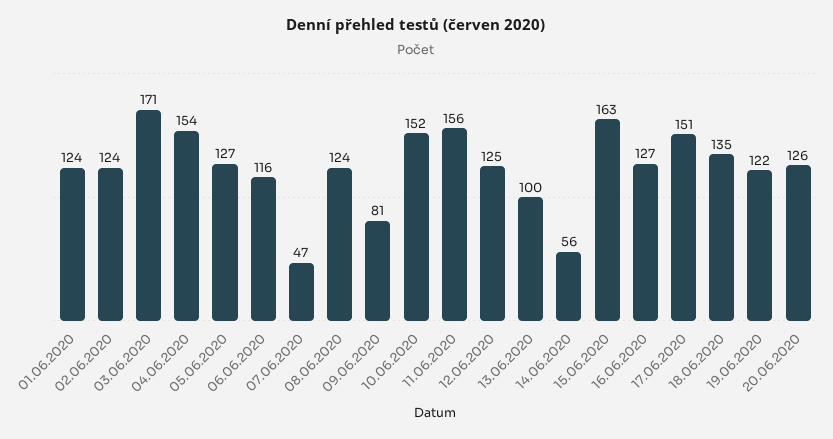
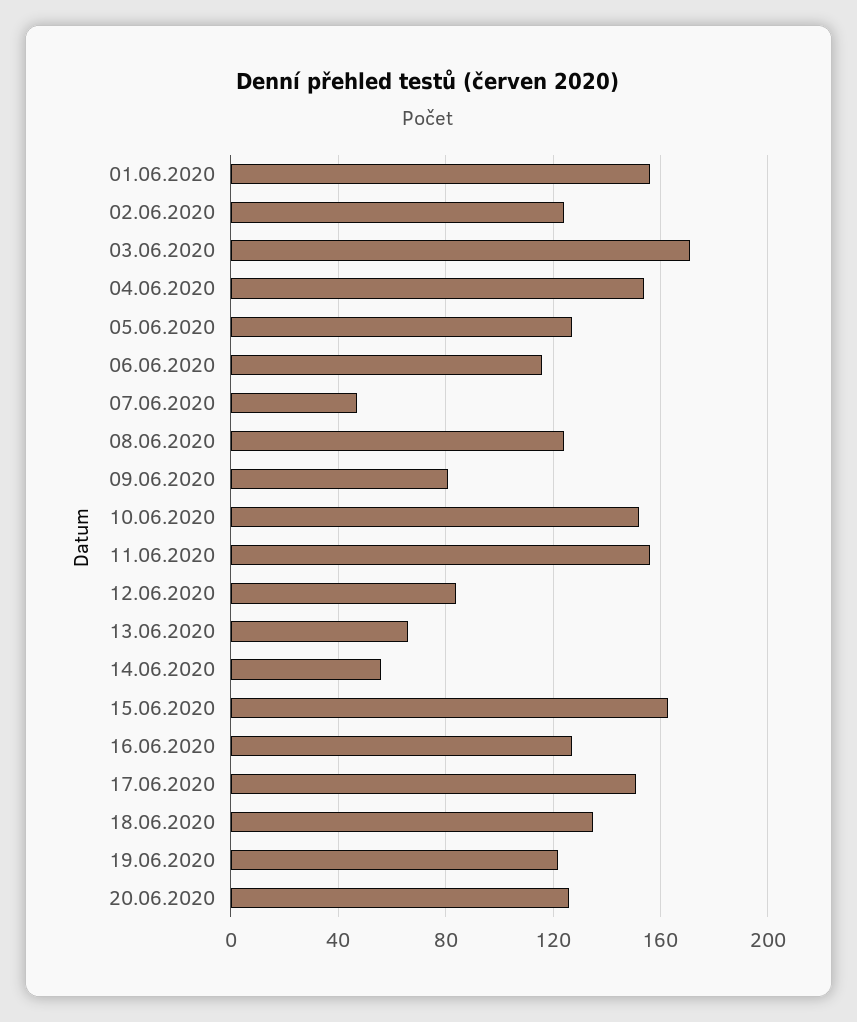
  {
-   "01.06.2020": 124,
+   "01.06.2020": 155,
    "02.06.2020": 124,
    "03.06.2020": 171,
    "04.06.2020": 154,
    "05.06.2020": 127,
    "06.06.2020": 116,
    "07.06.2020": 47,
    "08.06.2020": 124,
    "09.06.2020": 81,
    "10.06.2020": 152,
    "11.06.2020": 156,
-   "12.06.2020": 125,
+   "12.06.2020": 85,
-   "13.06.2020": 100,
+   "13.06.2020": 65,
    "14.06.2020": 56,
    "15.06.2020": 163,
    "16.06.2020": 127,
    "17.06.2020": 151,
    "18.06.2020": 135,
    "19.06.2020": 122,
    "20.06.2020": 126
  }

